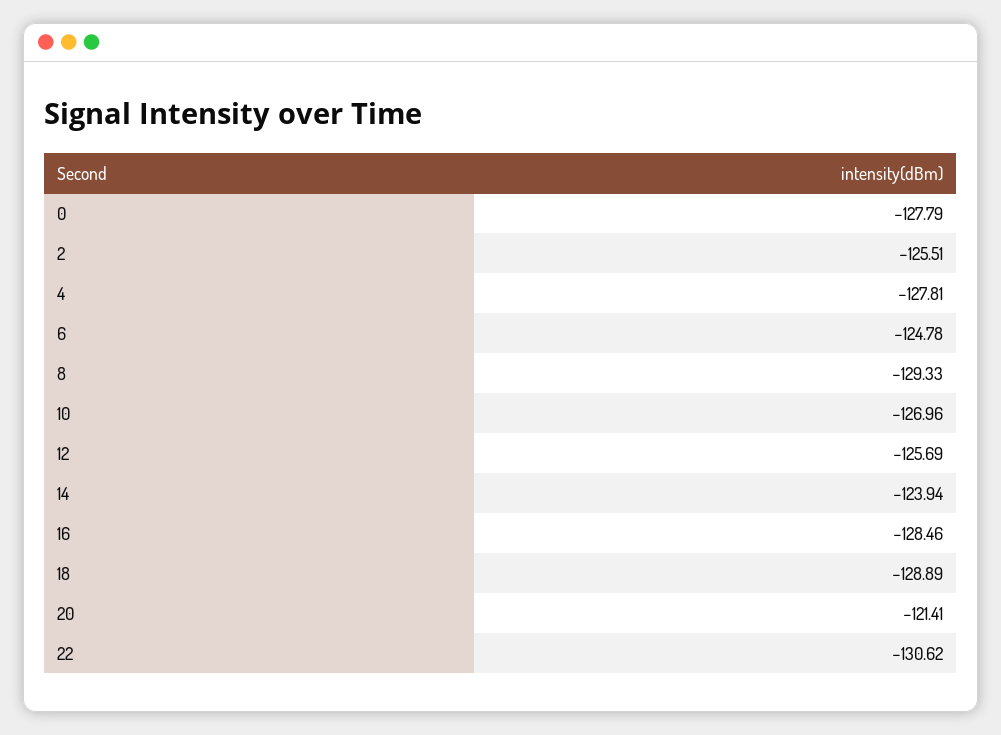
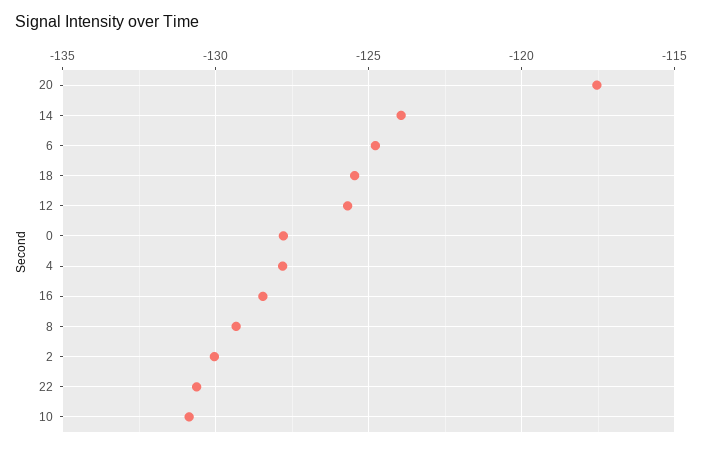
  {
    "0": -127.79,
-   "2": -125.51,
+   "2": -130,
    "4": -127.81,
    "6": -124.78,
    "8": -129.33,
-   "10": -126.96,
+   "10": -131,
    "12": -125.69,
    "14": -123.94,
    "16": -128.46,
-   "18": -128.89,
+   "18": -125.5,
-   "20": -121.41,
+   "20": -117.5,
    "22": -130.62
  }

